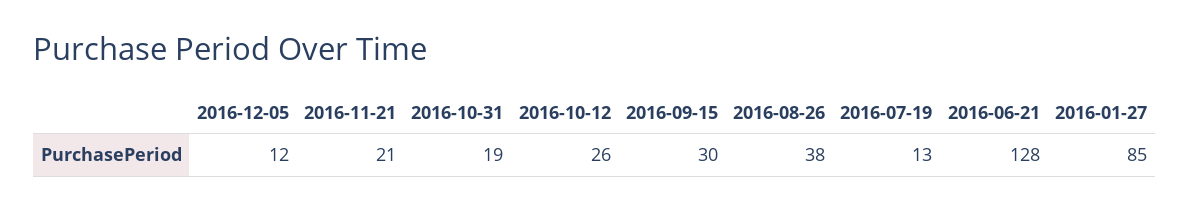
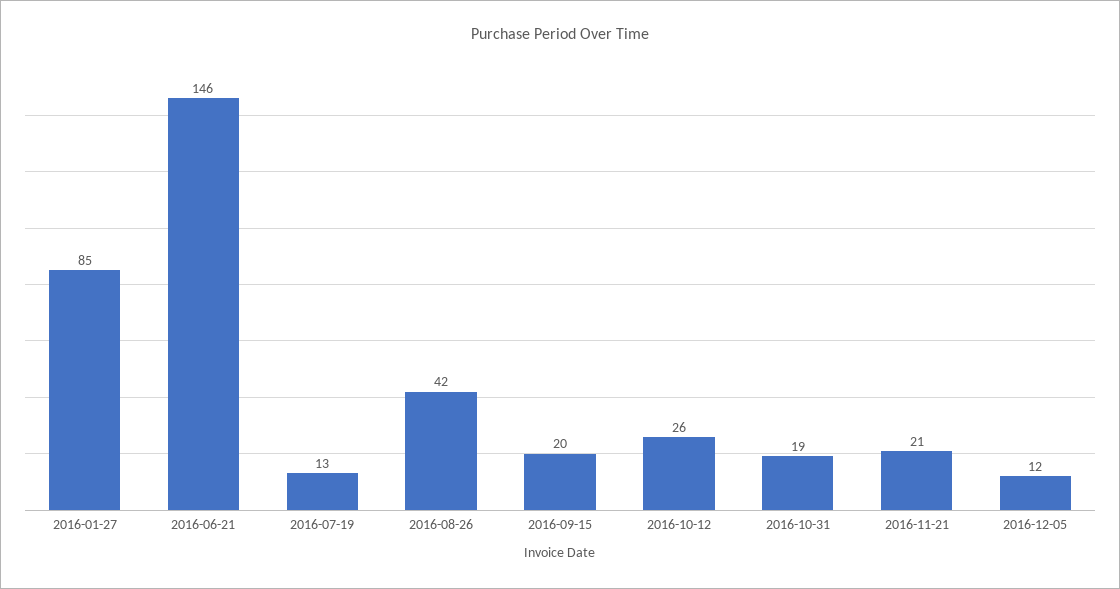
  {
    "2016-12-05": 12,
    "2016-11-21": 21,
    "2016-10-31": 19,
    "2016-10-12": 26,
-   "2016-09-15": 30,
+   "2016-09-15": 20,
-   "2016-08-26": 38,
+   "2016-08-26": 42,
    "2016-07-19": 13,
-   "2016-06-21": 128,
+   "2016-06-21": 146,
    "2016-01-27": 85
  }

